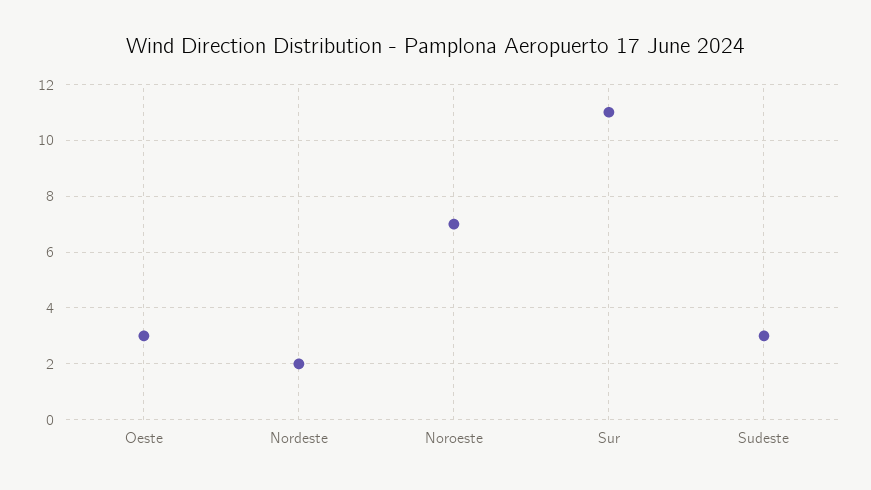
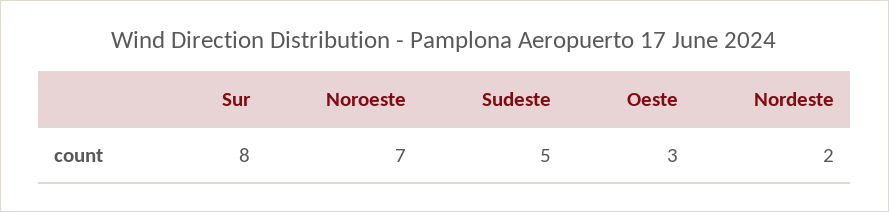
  {
    "Oeste": 3,
    "Nordeste": 2,
    "Noroeste": 7,
-   "Sur": 11,
+   "Sur": 8,
-   "Sudeste": 3
+   "Sudeste": 5
  }

